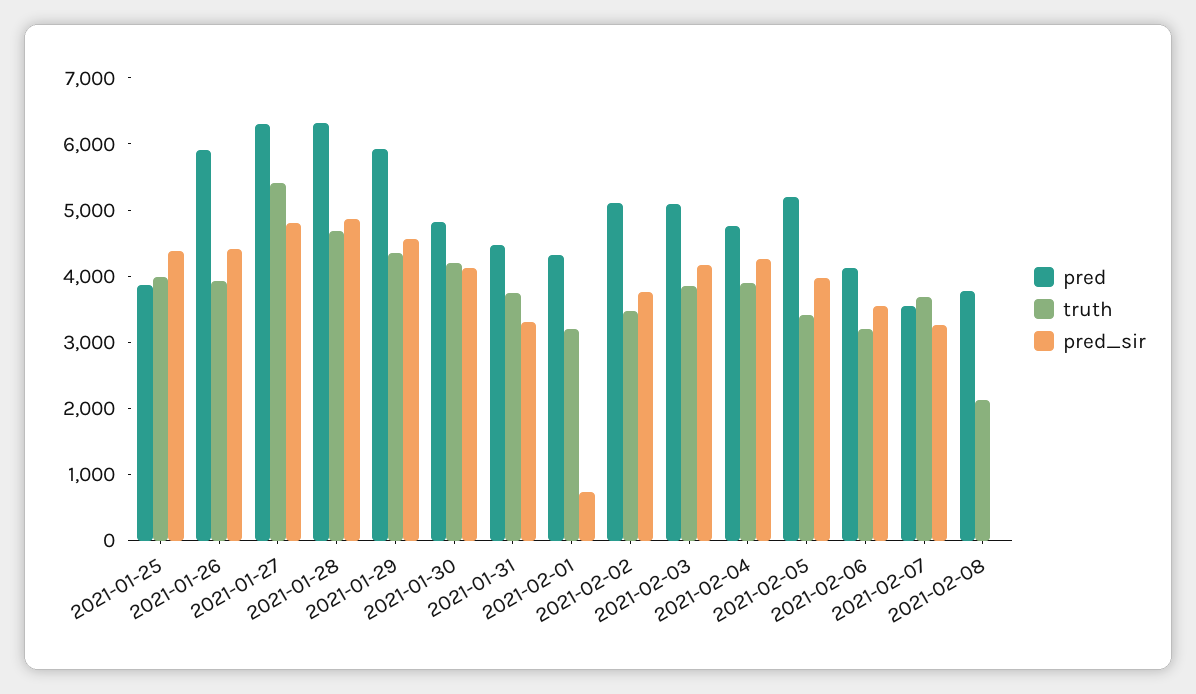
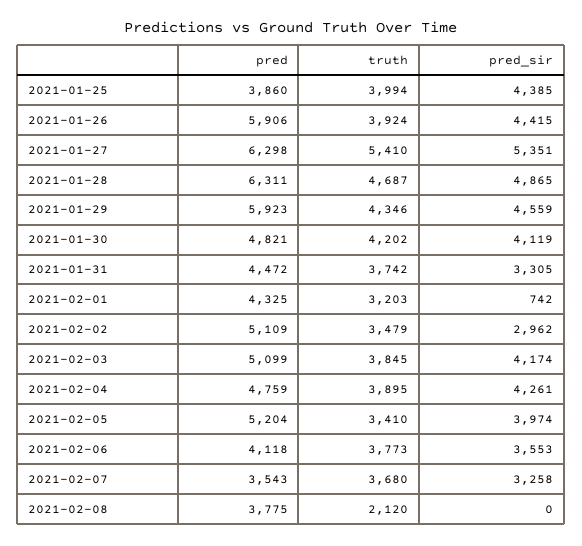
  {
    "pred": {
      "2021-01-25": 3860,
      "2021-01-26": 5906,
      "2021-01-27": 6298,
      "2021-01-28": 6311,
      "2021-01-29": 5923,
      "2021-01-30": 4821,
      "2021-01-31": 4472,
      "2021-02-01": 4325,
      "2021-02-02": 5109,
      "2021-02-03": 5099,
      "2021-02-04": 4759,
      "2021-02-05": 5204,
      "2021-02-06": 4118,
      "2021-02-07": 3543,
      "2021-02-08": 3775
    },
    "truth": {
      "2021-01-25": 3994,
      "2021-01-26": 3924,
      "2021-01-27": 5410,
      "2021-01-28": 4687,
      "2021-01-29": 4346,
      "2021-01-30": 4202,
      "2021-01-31": 3742,
      "2021-02-01": 3203,
      "2021-02-02": 3479,
      "2021-02-03": 3845,
      "2021-02-04": 3895,
      "2021-02-05": 3410,
-     "2021-02-06": 3200,
+     "2021-02-06": 3773,
      "2021-02-07": 3680,
      "2021-02-08": 2120
    },
    "pred_sir": {
      "2021-01-25": 4385,
      "2021-01-26": 4415,
-     "2021-01-27": 4800,
+     "2021-01-27": 5351,
      "2021-01-28": 4865,
      "2021-01-29": 4559,
      "2021-01-30": 4119,
      "2021-01-31": 3305,
      "2021-02-01": 742,
-     "2021-02-02": 3800,
+     "2021-02-02": 2962,
      "2021-02-03": 4174,
      "2021-02-04": 4261,
      "2021-02-05": 3974,
      "2021-02-06": 3553,
      "2021-02-07": 3258,
      "2021-02-08": 0
    }
  }

